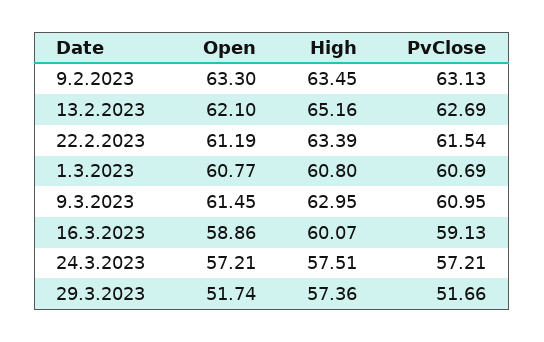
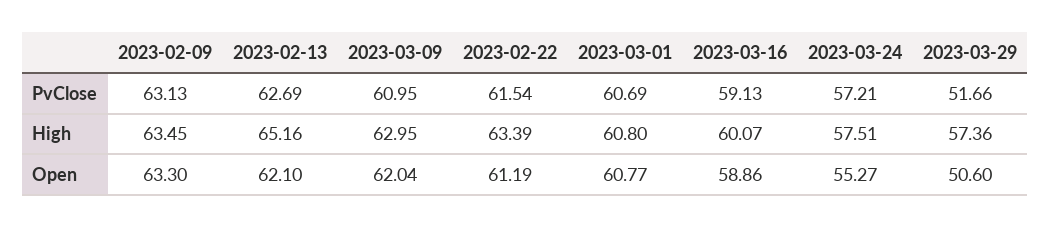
  {
    "Open": {
      "9.2.2023": 63.3,
      "13.2.2023": 62.1,
      "22.2.2023": 61.19,
      "1.3.2023": 60.77,
-     "9.3.2023": 61.45,
+     "9.3.2023": 62.04,
      "16.3.2023": 58.86,
-     "24.3.2023": 57.21,
+     "24.3.2023": 55.27,
-     "29.3.2023": 51.74
+     "29.3.2023": 50.6
    },
    "High": {
      "9.2.2023": 63.45,
      "13.2.2023": 65.16,
      "22.2.2023": 63.39,
      "1.3.2023": 60.8,
      "9.3.2023": 62.95,
      "16.3.2023": 60.07,
      "24.3.2023": 57.51,
      "29.3.2023": 57.36
    },
    "PvClose": {
      "9.2.2023": 63.13,
      "13.2.2023": 62.69,
      "22.2.2023": 61.54,
      "1.3.2023": 60.69,
      "9.3.2023": 60.95,
      "16.3.2023": 59.13,
      "24.3.2023": 57.21,
      "29.3.2023": 51.66
    }
  }

